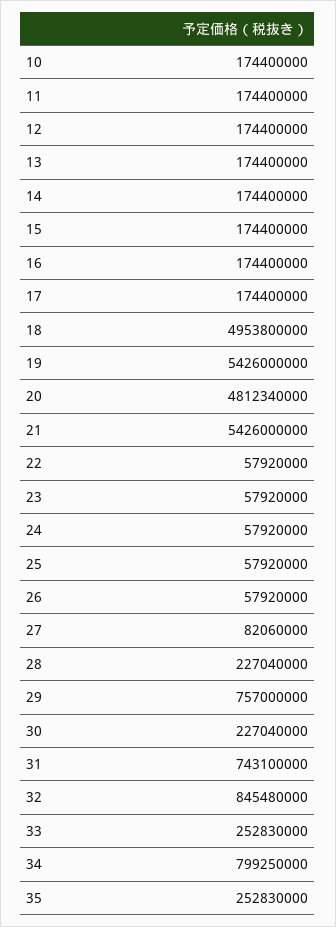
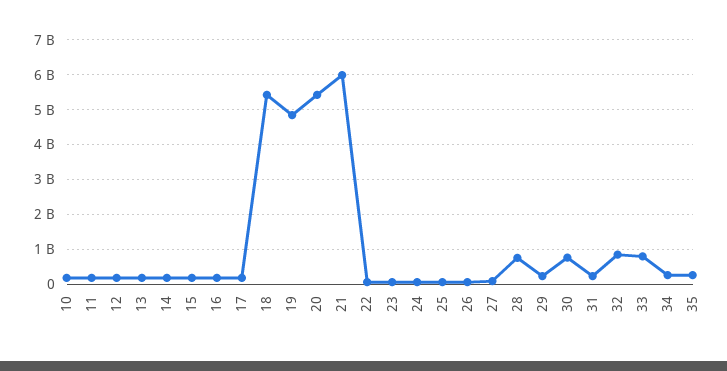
  {
    "10": 174400000,
    "11": 174400000,
    "12": 174400000,
    "13": 174400000,
    "14": 174400000,
    "15": 174400000,
    "16": 174400000,
    "17": 174400000,
-   "18": 4953800000,
+   "18": 5400000000,
-   "19": 5426000000,
+   "19": 4800000000,
-   "20": 4812340000,
+   "20": 5400000000,
-   "21": 5426000000,
+   "21": 6000000000,
    "22": 57920000,
    "23": 57920000,
    "24": 57920000,
    "25": 57920000,
    "26": 57920000,
    "27": 82060000,
-   "28": 227040000,
+   "28": 800000000,
-   "29": 757000000,
+   "29": 200000000,
-   "30": 227040000,
+   "30": 800000000,
-   "31": 743100000,
+   "31": 200000000,
    "32": 845480000,
-   "33": 252830000,
+   "33": 800000000,
-   "34": 799250000,
+   "34": 200000000,
    "35": 252830000
  }

